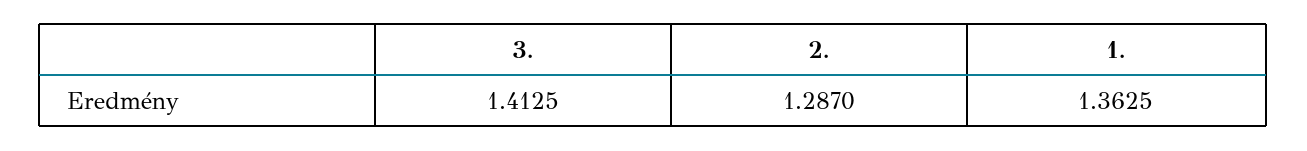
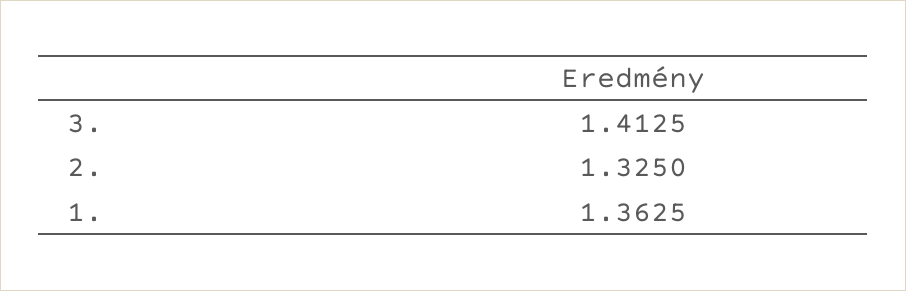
  {
    "3.": 1.4125,
-   "2.": 1.287,
+   "2.": 1.325,
    "1.": 1.3625
  }

